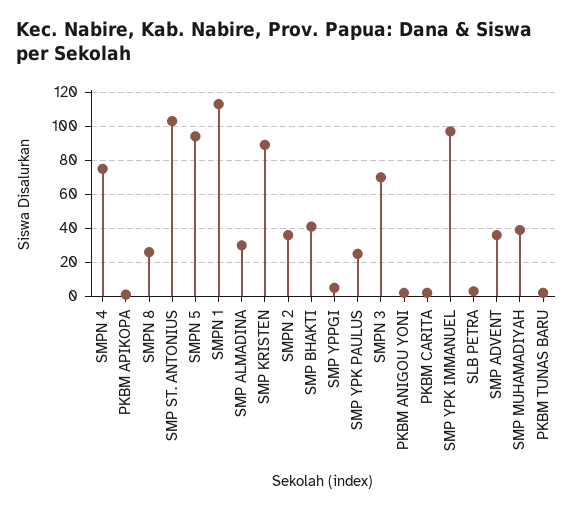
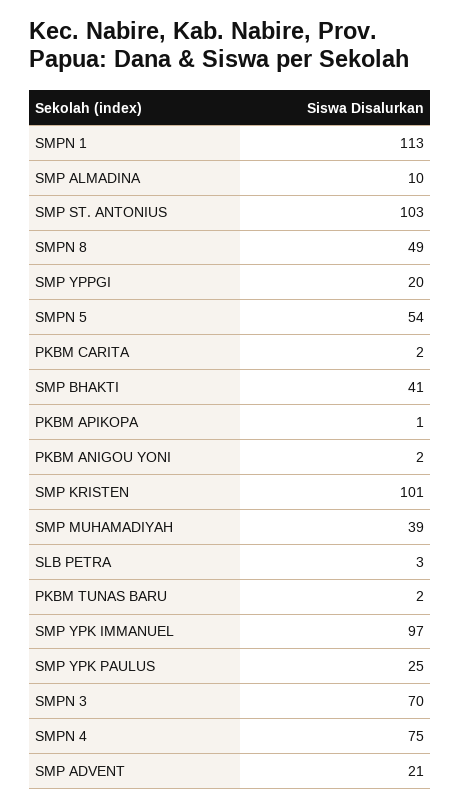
  {
    "SMPN 4": 75,
    "PKBM APIKOPA": 1,
-   "SMPN 8": 25,
+   "SMPN 8": 49,
    "SMP ST. ANTONIUS": 103,
-   "SMPN 5": 95,
+   "SMPN 5": 54,
    "SMPN 1": 113,
-   "SMP ALMADINA": 30,
+   "SMP ALMADINA": 10,
-   "SMP KRISTEN": 90,
+   "SMP KRISTEN": 101,
-   "SMPN 2": 35,
    "SMP BHAKTI": 41,
-   "SMP YPPGI": 5,
+   "SMP YPPGI": 20,
    "SMP YPK PAULUS": 25,
    "SMPN 3": 70,
    "PKBM ANIGOU YONI": 2,
    "PKBM CARITA": 2,
    "SMP YPK IMMANUEL": 97,
    "SLB PETRA": 3,
-   "SMP ADVENT": 35,
+   "SMP ADVENT": 21,
    "SMP MUHAMADIYAH": 39,
    "PKBM TUNAS BARU": 2
  }

